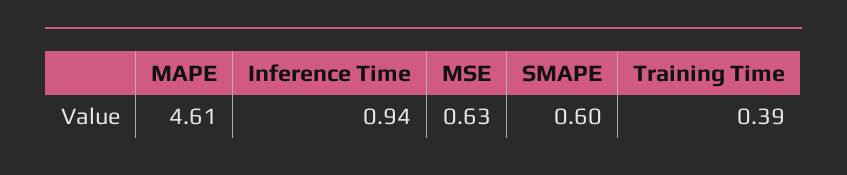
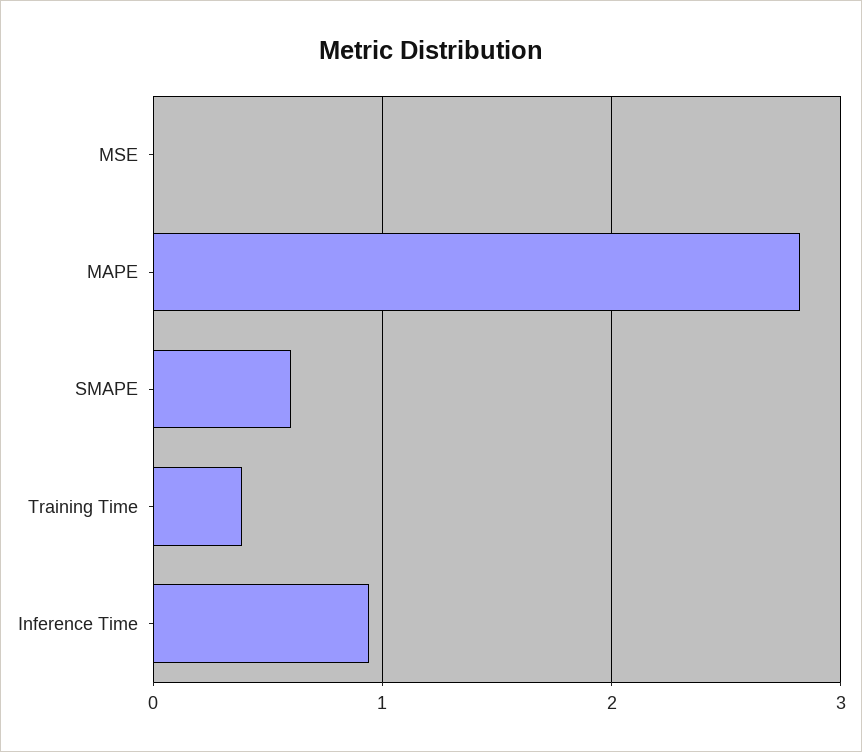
  {
-   "MAPE": 4.61,
+   "MAPE": 2.8,
    "Inference Time": 0.94,
-   "MSE": 0.63,
+   "MSE": 0,
    "SMAPE": 0.6,
    "Training Time": 0.39
  }

